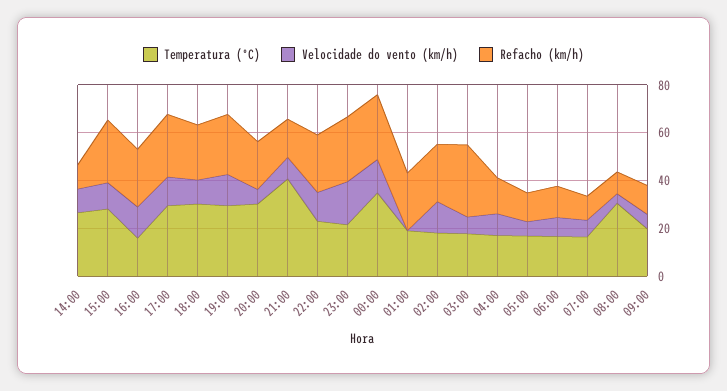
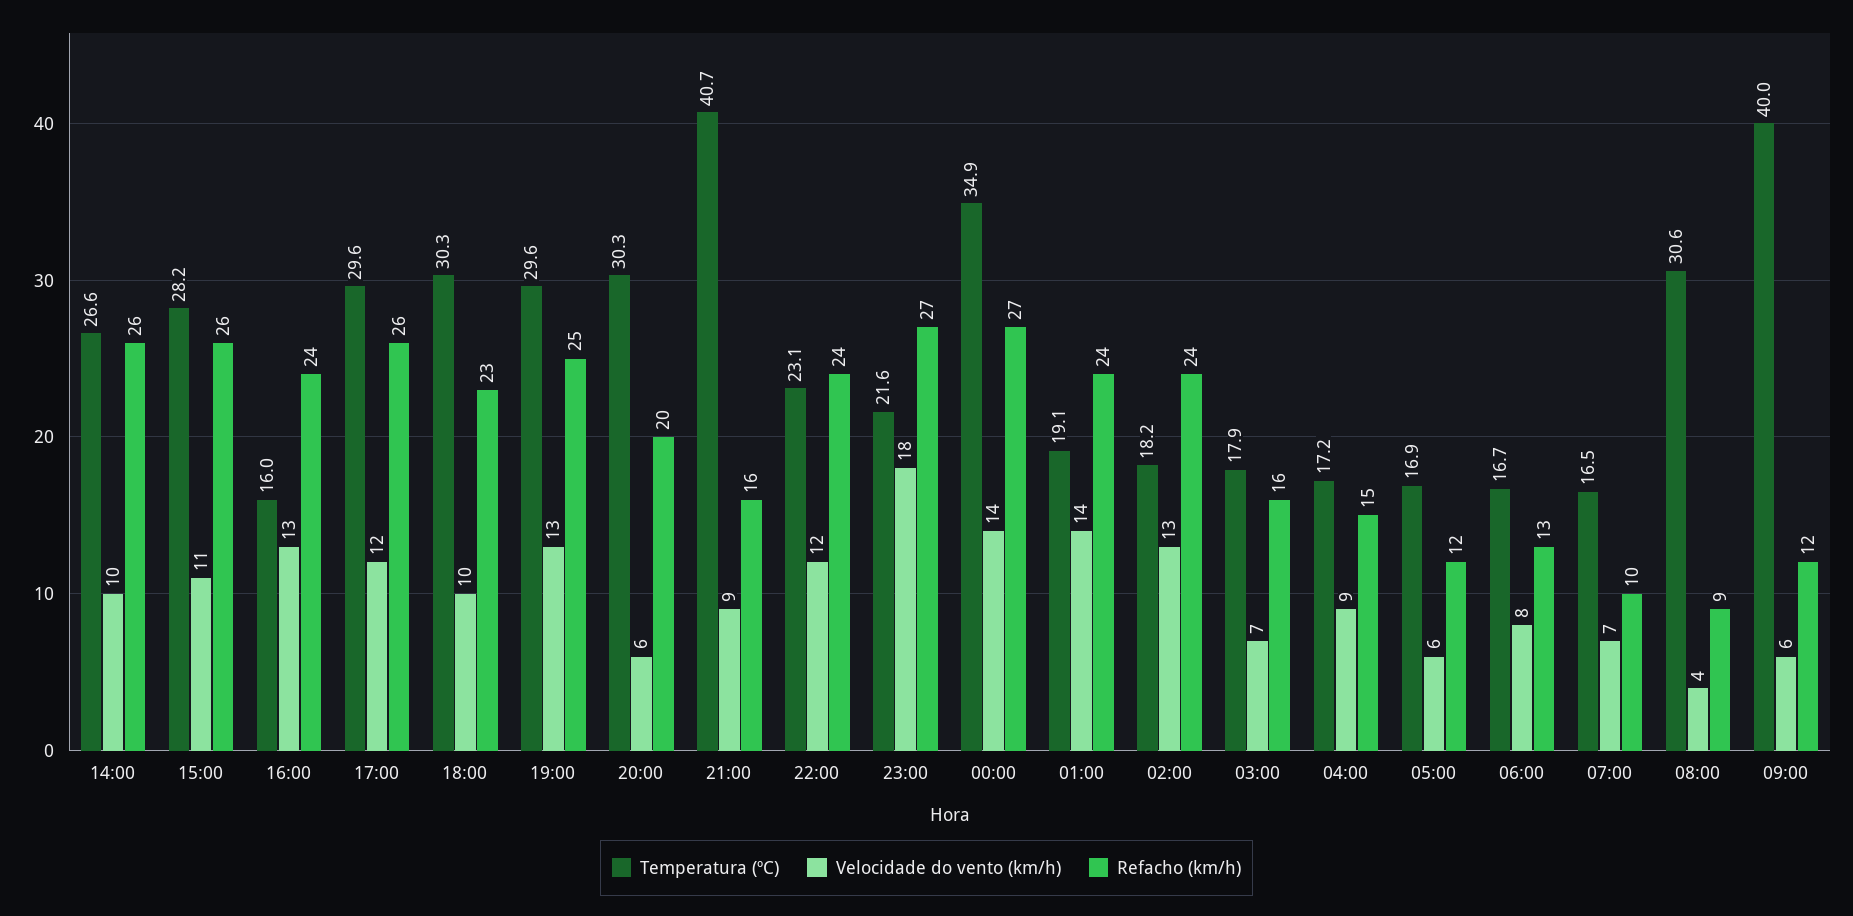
  {
    "Temperatura (ºC)": {
      "14:00": 26.6,
      "15:00": 28.2,
      "16:00": 16,
      "17:00": 29.6,
      "18:00": 30.3,
      "19:00": 29.6,
      "20:00": 30.3,
      "21:00": 40.7,
      "22:00": 23.1,
      "23:00": 21.6,
      "00:00": 34.9,
      "01:00": 19.1,
      "02:00": 18.2,
      "03:00": 17.9,
      "04:00": 17.2,
      "05:00": 16.9,
      "06:00": 16.7,
      "07:00": 16.5,
      "08:00": 30.6,
-     "09:00": 20
+     "09:00": 40
    },
    "Velocidade do vento (km/h)": {
      "14:00": 10,
      "15:00": 11,
      "16:00": 13,
      "17:00": 12,
      "18:00": 10,
      "19:00": 13,
      "20:00": 6,
      "21:00": 9,
      "22:00": 12,
      "23:00": 18,
      "00:00": 14,
-     "01:00": 0,
+     "01:00": 14,
      "02:00": 13,
      "03:00": 7,
      "04:00": 9,
      "05:00": 6,
      "06:00": 8,
      "07:00": 7,
      "08:00": 4,
      "09:00": 6
    },
    "Refacho (km/h)": {
-     "14:00": 10,
+     "14:00": 26,
      "15:00": 26,
      "16:00": 24,
      "17:00": 26,
      "18:00": 23,
      "19:00": 25,
      "20:00": 20,
      "21:00": 16,
      "22:00": 24,
      "23:00": 27,
      "00:00": 27,
      "01:00": 24,
      "02:00": 24,
-     "03:00": 30,
+     "03:00": 16,
      "04:00": 15,
      "05:00": 12,
      "06:00": 13,
      "07:00": 10,
      "08:00": 9,
      "09:00": 12
    }
  }

